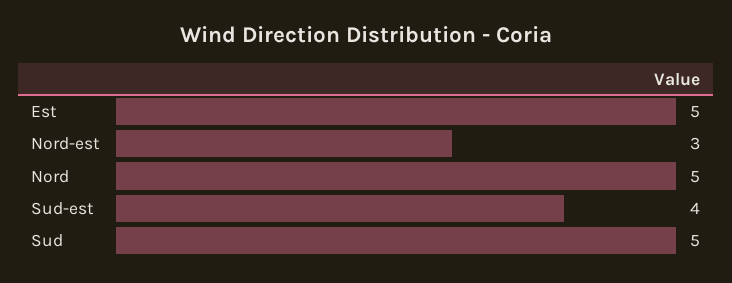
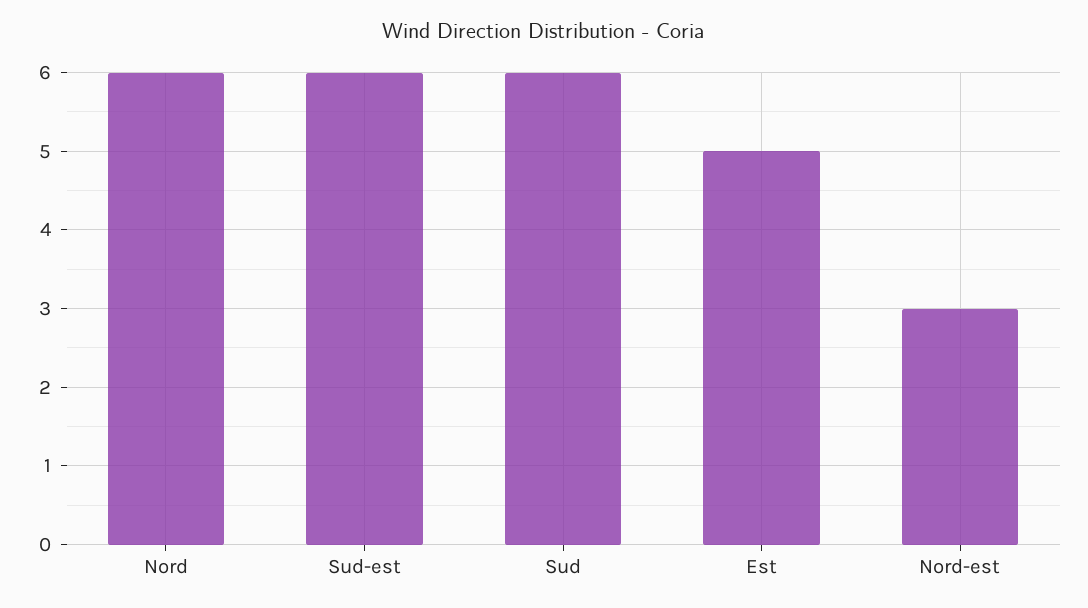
  {
    "Est": 5,
    "Nord-est": 3,
-   "Nord": 5,
+   "Nord": 6,
-   "Sud-est": 4,
+   "Sud-est": 6,
-   "Sud": 5
+   "Sud": 6
  }

